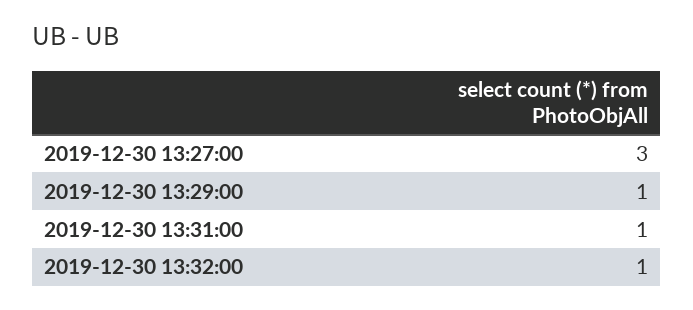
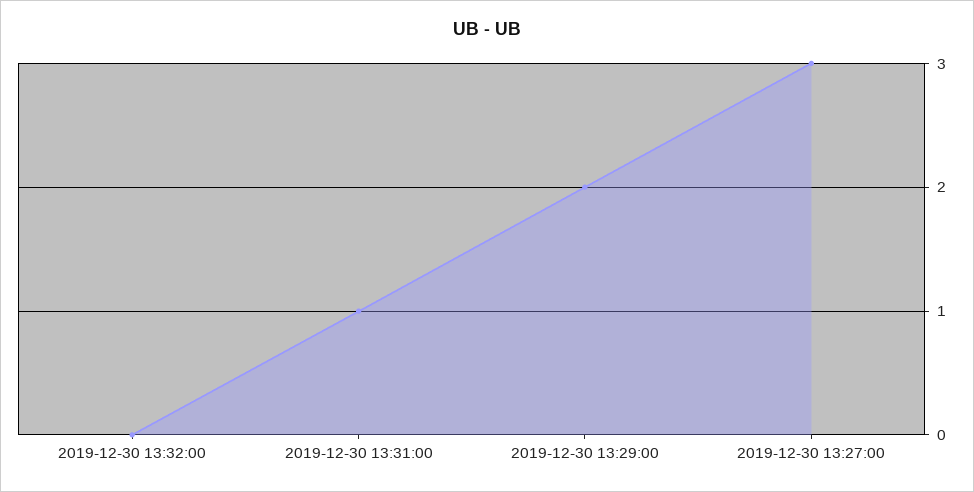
  {
    "2019-12-30 13:27:00": 3,
-   "2019-12-30 13:29:00": 1,
+   "2019-12-30 13:29:00": 2,
    "2019-12-30 13:31:00": 1,
-   "2019-12-30 13:32:00": 1
+   "2019-12-30 13:32:00": 0
  }

